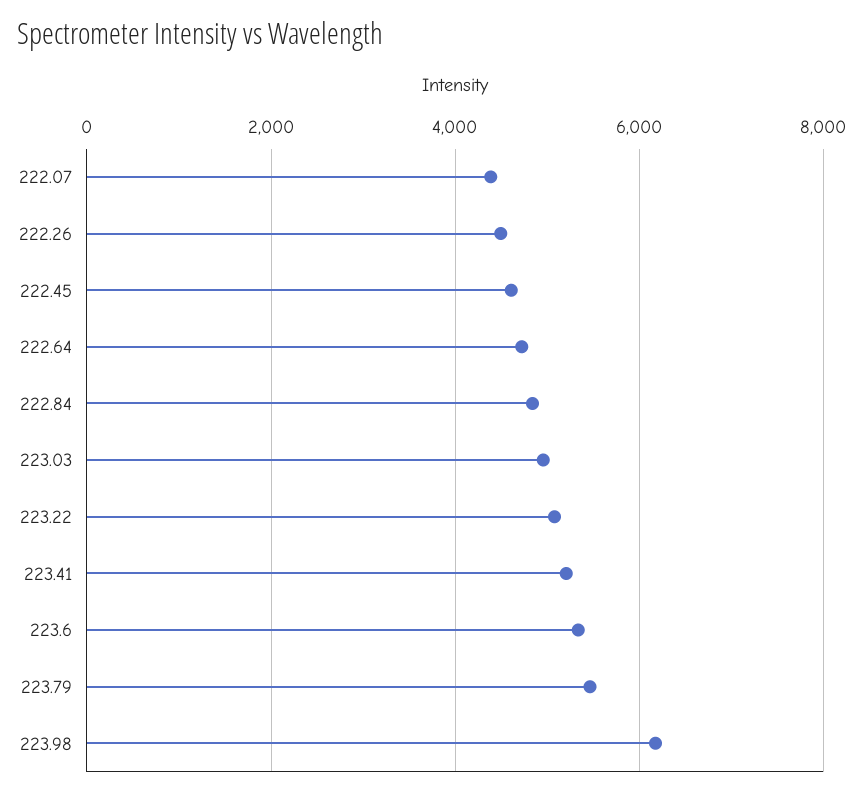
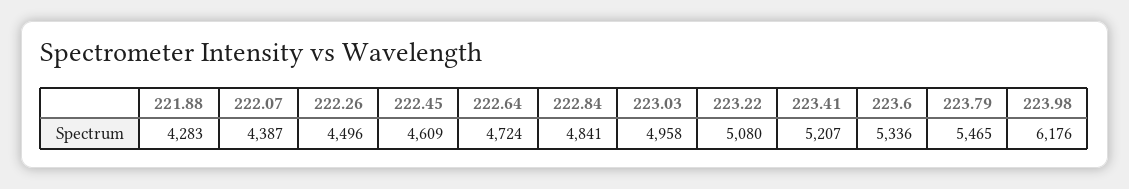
  {
    "222.07": 4387,
    "222.26": 4496,
    "222.45": 4609,
    "222.64": 4724,
    "222.84": 4841,
    "223.03": 4958,
    "223.22": 5080,
    "223.41": 5207,
    "223.6": 5336,
    "223.79": 5465,
-   "223.98": 6176
+   "223.98": 6176,
+   "221.88": 4283
  }

